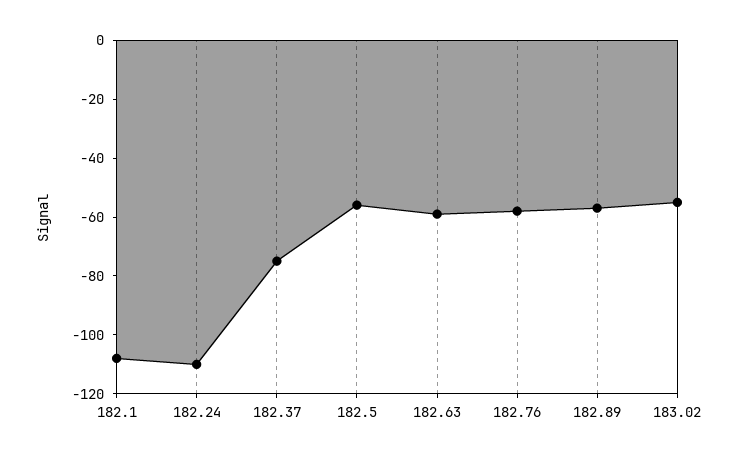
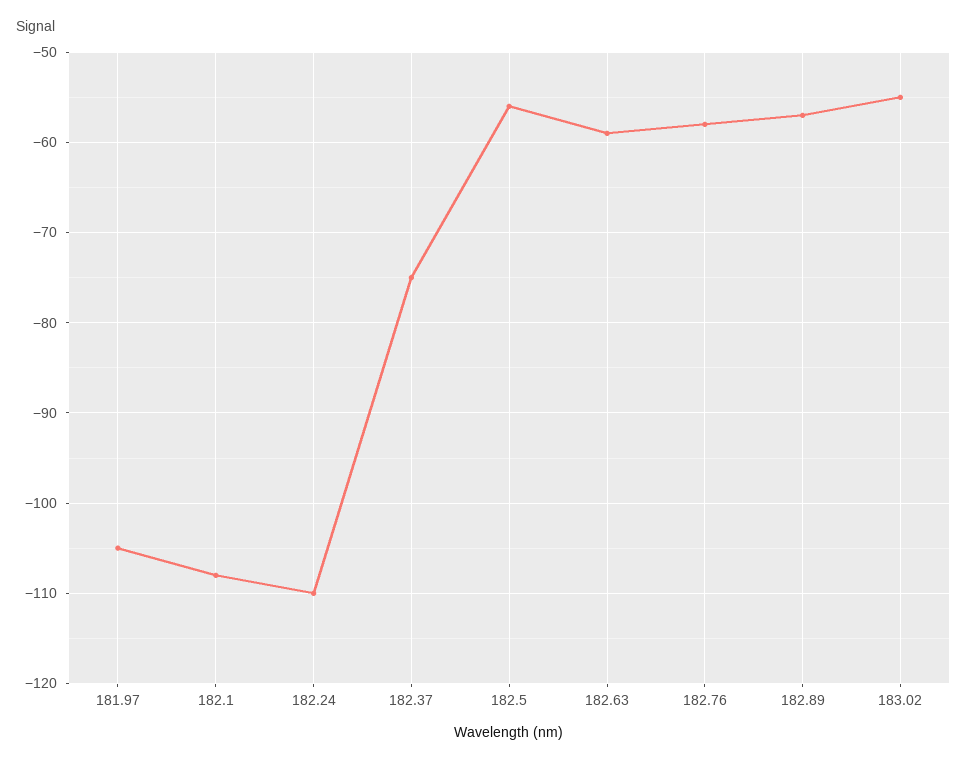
  {
    "182.1": -108,
    "182.24": -110,
    "182.37": -75,
    "182.5": -56,
    "182.63": -59,
    "182.76": -58,
    "182.89": -57,
-   "183.02": -55
+   "183.02": -55,
+   "181.97": -105
  }

